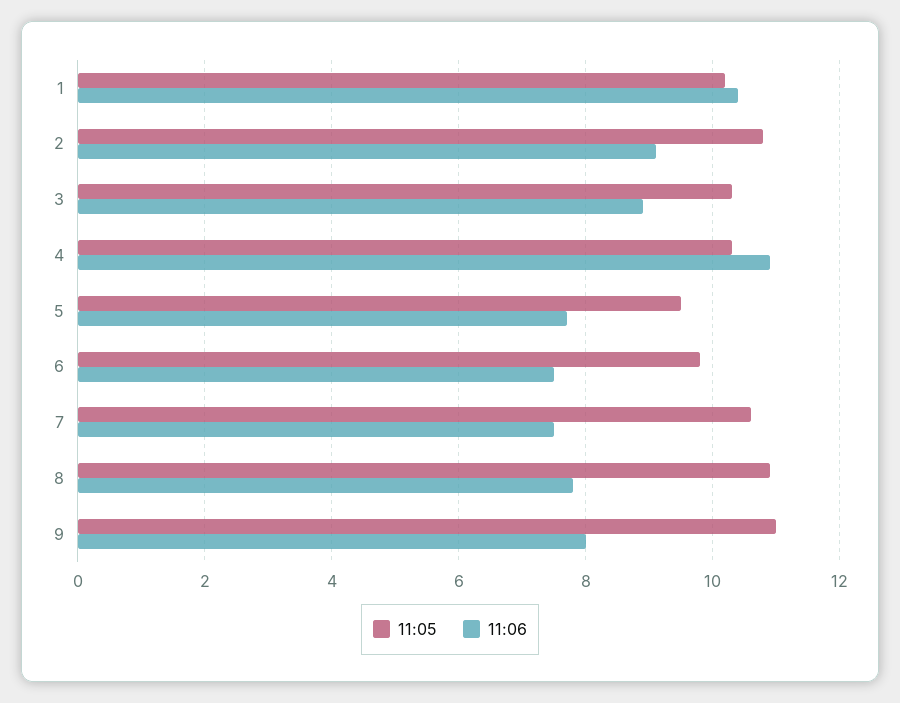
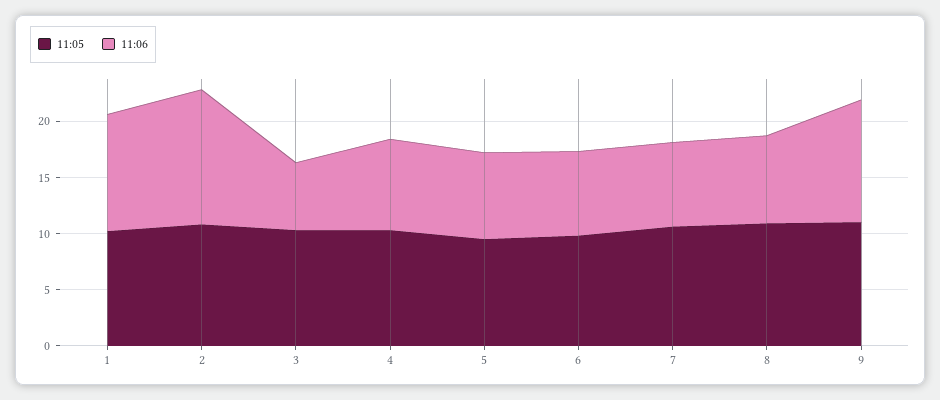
  {
    "11:05": {
      "1": 10,
      "2": 11,
      "3": 10.5,
      "4": 10.5,
      "5": 9.5,
      "6": 10,
      "7": 10.5,
      "8": 11,
      "9": 11
    },
    "11:06": {
      "1": 10.5,
-     "2": 9,
+     "2": 12,
-     "3": 9,
+     "3": 6,
-     "4": 11,
+     "4": 8,
      "5": 7.5,
      "6": 7.5,
      "7": 7.5,
      "8": 8,
-     "9": 8
+     "9": 11
    }
  }

